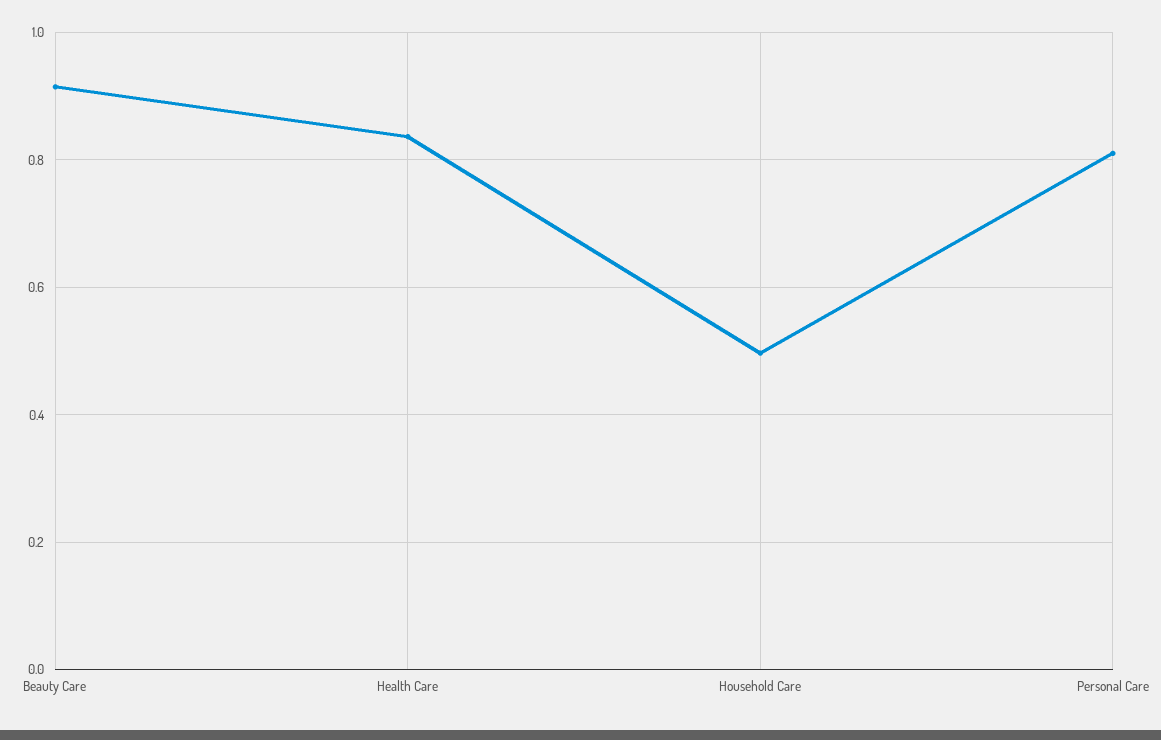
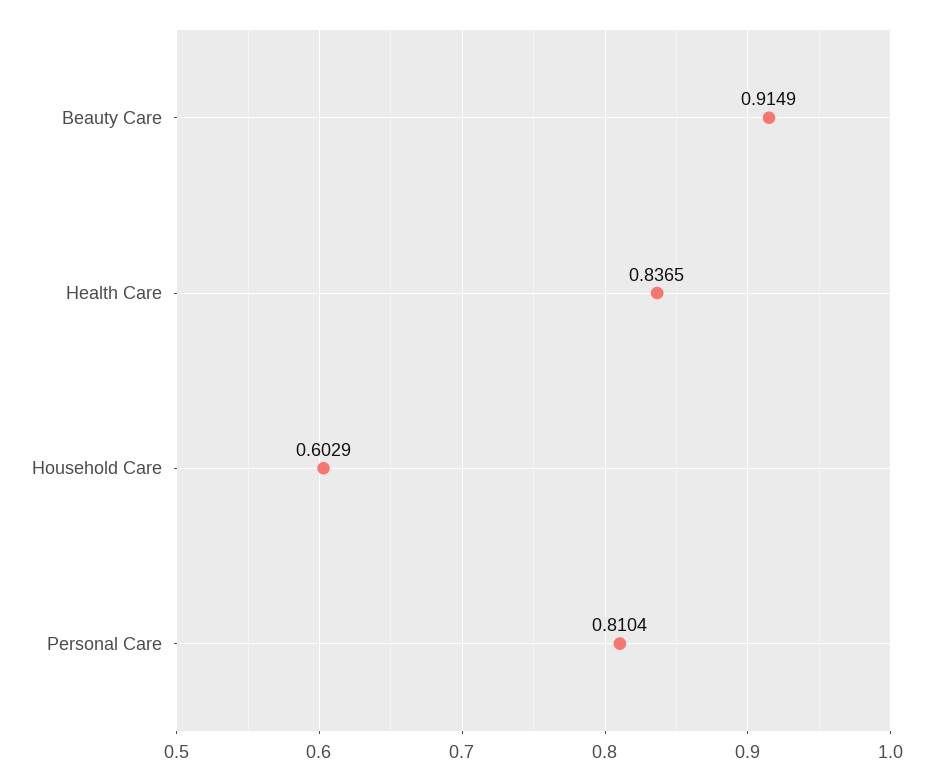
  {
    "Beauty Care": 0.9149,
    "Health Care": 0.8365,
-   "Household Care": 0.5,
+   "Household Care": 0.6029,
    "Personal Care": 0.8104
  }

